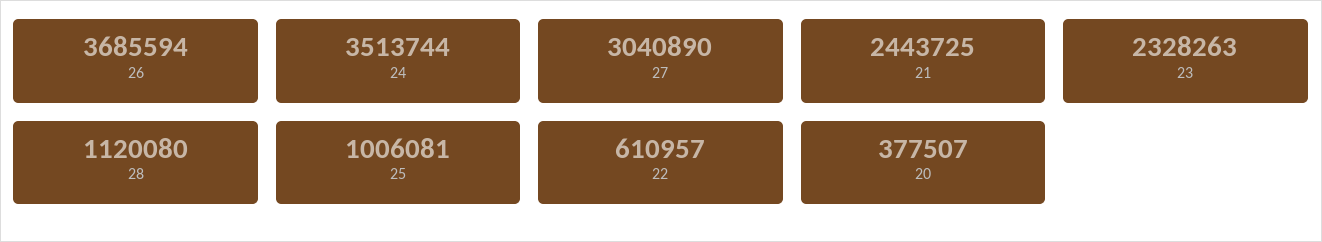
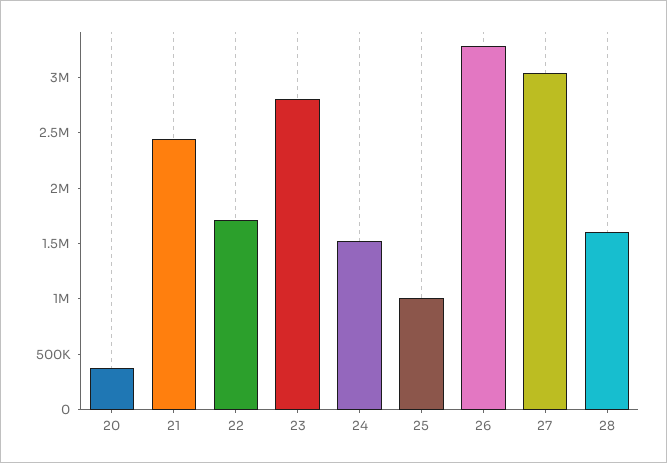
  {
-   "26": 3685594,
+   "26": 3300000,
-   "24": 3513744,
+   "24": 1500000,
    "27": 3040890,
    "21": 2443725,
-   "23": 2328263,
+   "23": 2800000,
-   "28": 1120080,
+   "28": 1600000,
    "25": 1006081,
-   "22": 610957,
+   "22": 1700000,
    "20": 377507
  }

